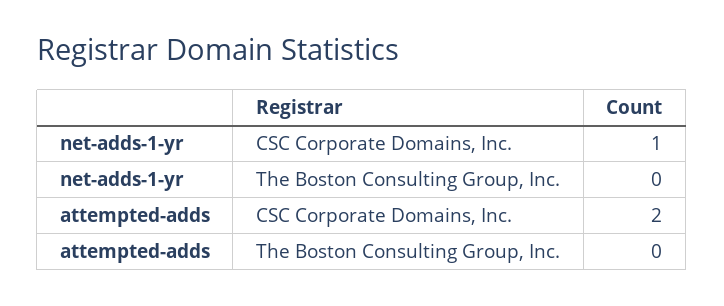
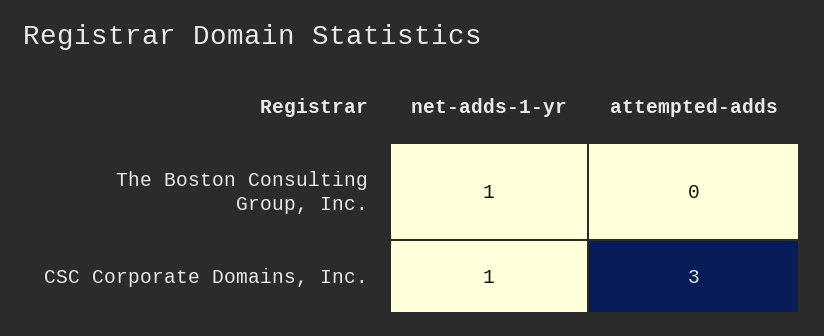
  {
    "net-adds-1-yr": {
      "CSC Corporate Domains, Inc.": 1,
-     "The Boston Consulting Group, Inc.": 0
+     "The Boston Consulting Group, Inc.": 1
    },
    "attempted-adds": {
-     "CSC Corporate Domains, Inc.": 2,
+     "CSC Corporate Domains, Inc.": 3,
      "The Boston Consulting Group, Inc.": 0
    }
  }

